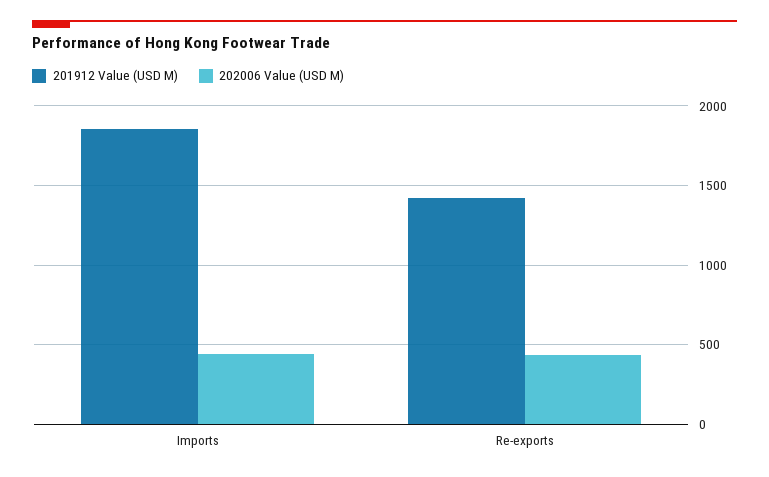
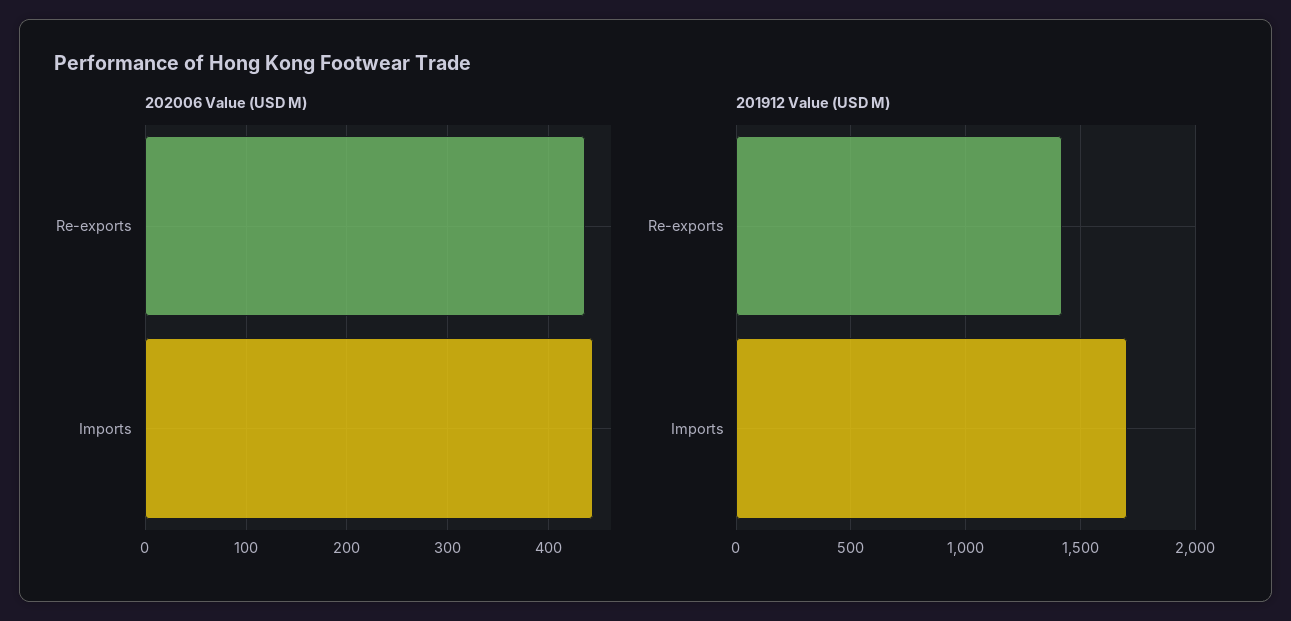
  {
    "201912 Value (USD M)": {
-     "Imports": 1850,
+     "Imports": 1700,
      "Re-exports": 1400
    },
    "202006 Value (USD M)": {
      "Imports": 440,
      "Re-exports": 440
    }
  }

